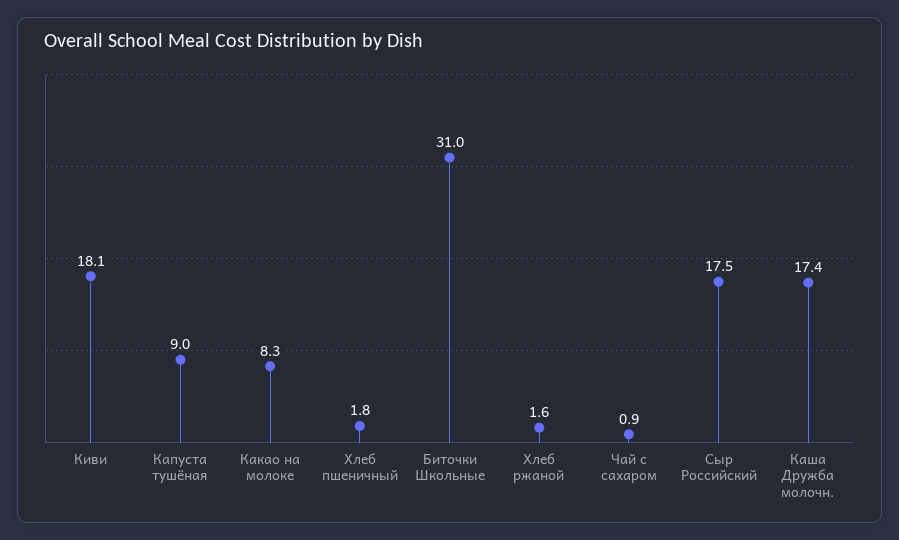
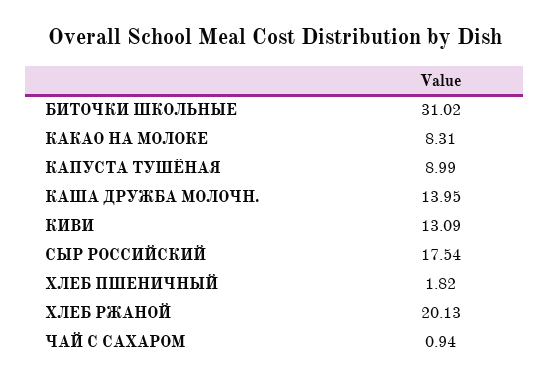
  {
-   "Киви": 18.1,
+   "Киви": 13.09,
    "Капуста тушёная": 8.99,
    "Какао на молоке": 8.31,
    "Хлеб пшеничный": 1.82,
    "Биточки Школьные": 31.02,
-   "Хлеб ржаной": 1.6,
+   "Хлеб ржаной": 20.13,
    "Чай с сахаром": 0.94,
    "Сыр Российский": 17.54,
-   "Каша Дружба молочн.": 17.4
+   "Каша Дружба молочн.": 13.95
  }

